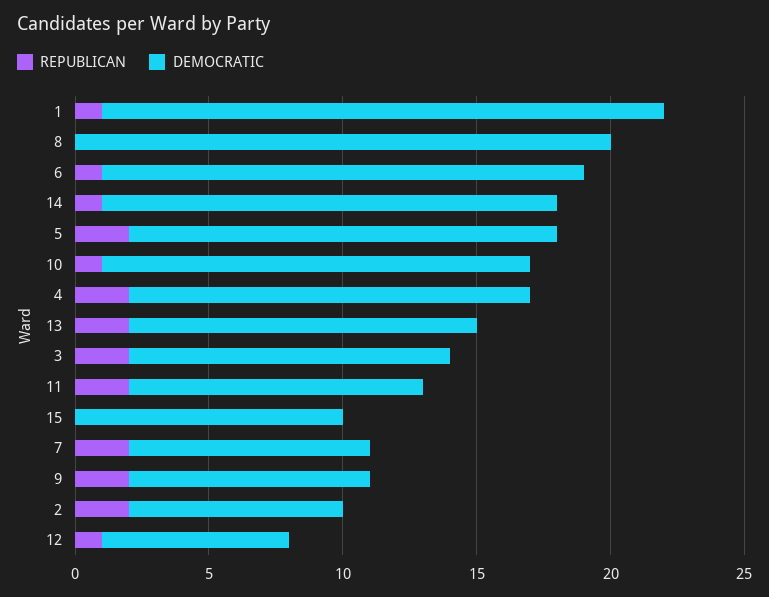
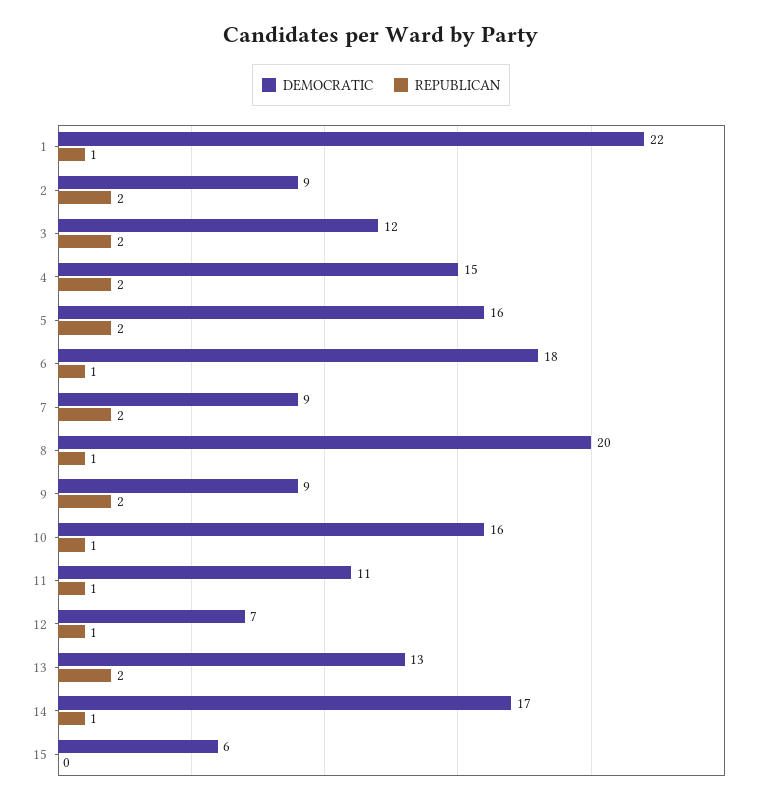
  {
    "REPUBLICAN": {
      "1": 1,
-     "8": 0,
+     "8": 1,
      "6": 1,
      "14": 1,
      "5": 2,
      "10": 1,
      "4": 2,
      "13": 2,
      "3": 2,
-     "11": 2,
+     "11": 1,
      "15": 0,
      "7": 2,
      "9": 2,
      "2": 2,
      "12": 1
    },
    "DEMOCRATIC": {
-     "1": 21,
+     "1": 22,
      "8": 20,
      "6": 18,
      "14": 17,
      "5": 16,
      "10": 16,
      "4": 15,
      "13": 13,
      "3": 12,
      "11": 11,
-     "15": 10,
+     "15": 6,
      "7": 9,
      "9": 9,
-     "2": 8,
+     "2": 9,
      "12": 7
    }
  }

